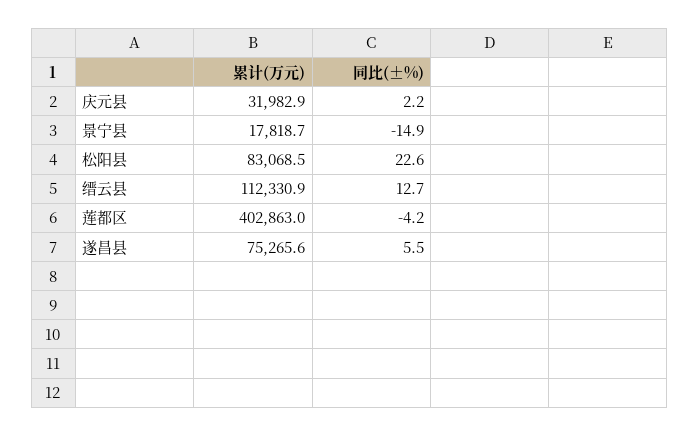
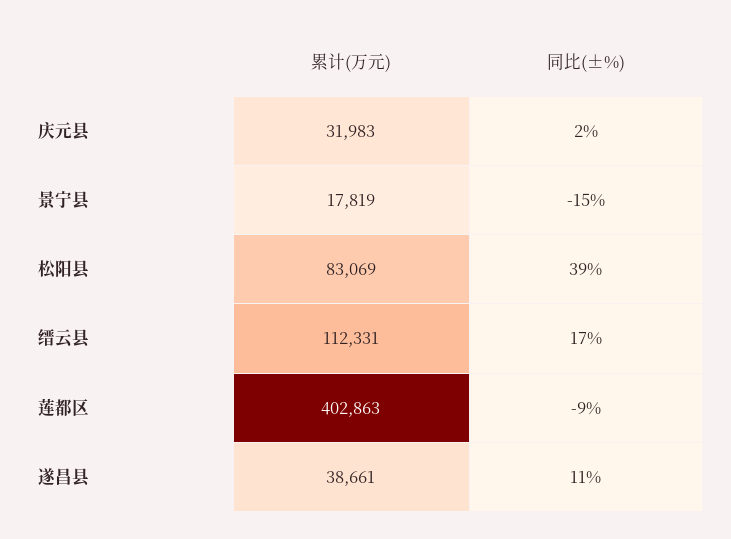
  {
    "累计(万元)": {
      "庆元县": 31982.9,
      "景宁县": 17818.7,
      "松阳县": 83068.5,
      "缙云县": 112330.9,
      "莲都区": 402863,
-     "遂昌县": 75265.6
+     "遂昌县": 38661
    },
    "同比(±%)": {
      "庆元县": 2.2,
      "景宁县": -14.9,
-     "松阳县": 22.6,
+     "松阳县": 39,
-     "缙云县": 12.7,
+     "缙云县": 17,
-     "莲都区": -4.2,
+     "莲都区": -9,
-     "遂昌县": 5.5
+     "遂昌县": 11
    }
  }

